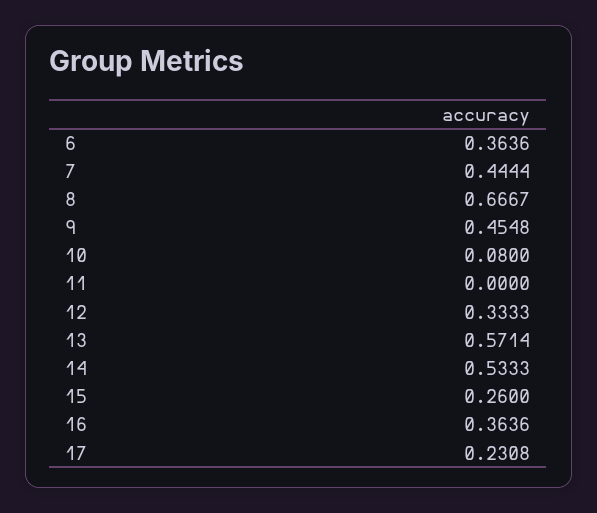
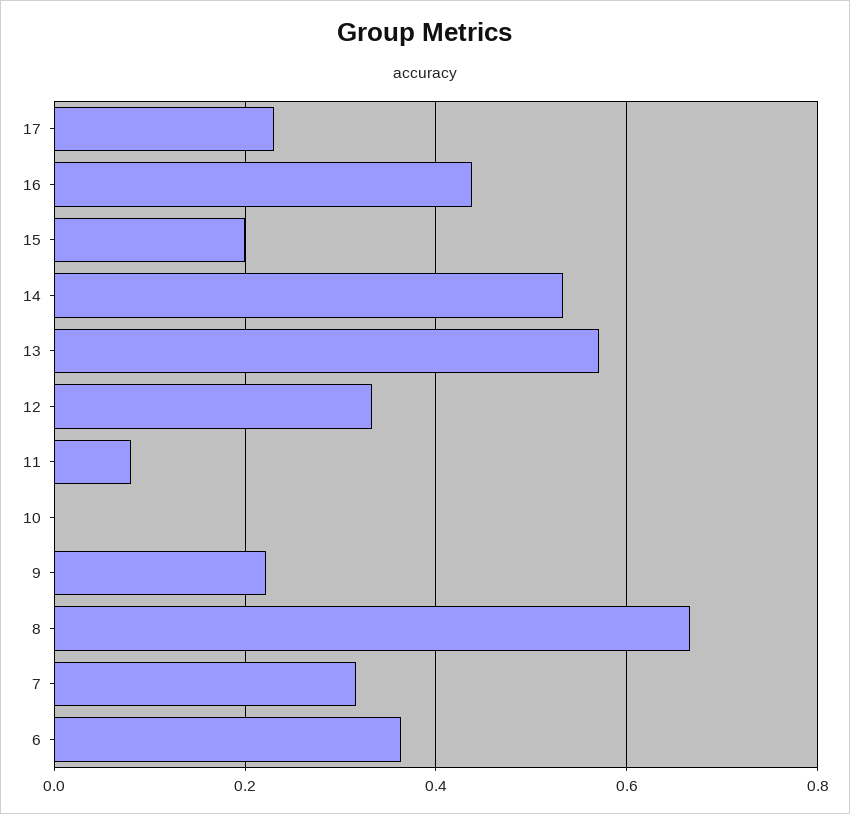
  {
    "6": 0.3636,
-   "7": 0.4444,
+   "7": 0.32,
    "8": 0.6667,
-   "9": 0.4548,
+   "9": 0.22,
-   "10": 0.08,
+   "10": 0,
-   "11": 0,
+   "11": 0.08,
    "12": 0.3333,
    "13": 0.5714,
    "14": 0.5333,
-   "15": 0.26,
+   "15": 0.2,
-   "16": 0.3636,
+   "16": 0.44,
    "17": 0.2308
  }

